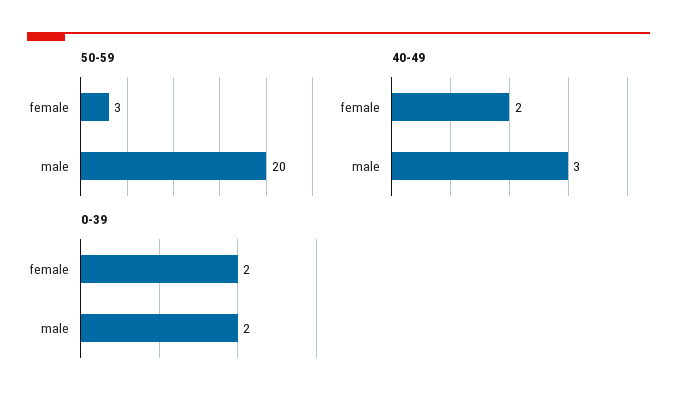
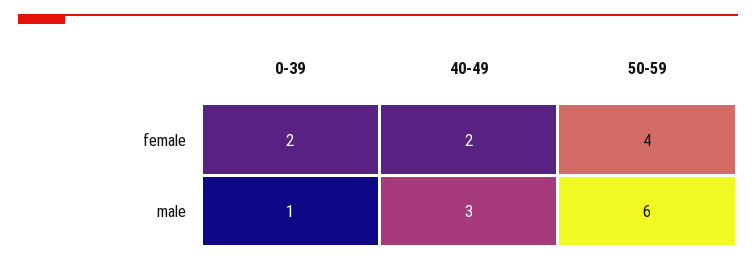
  {
    "50-59": {
-     "female": 3,
+     "female": 4,
-     "male": 20
+     "male": 6
    },
    "40-49": {
      "female": 2,
      "male": 3
    },
    "0-39": {
      "female": 2,
-     "male": 2
+     "male": 1
    }
  }

